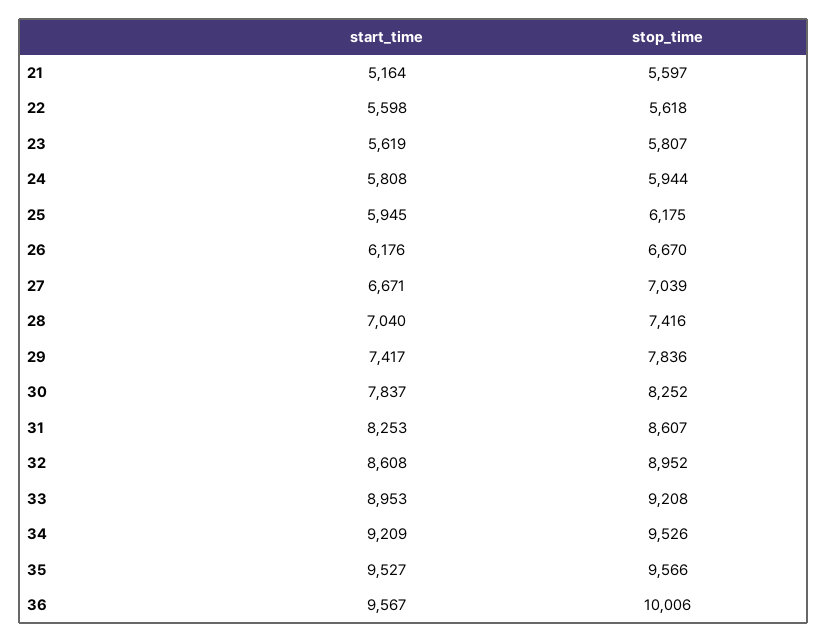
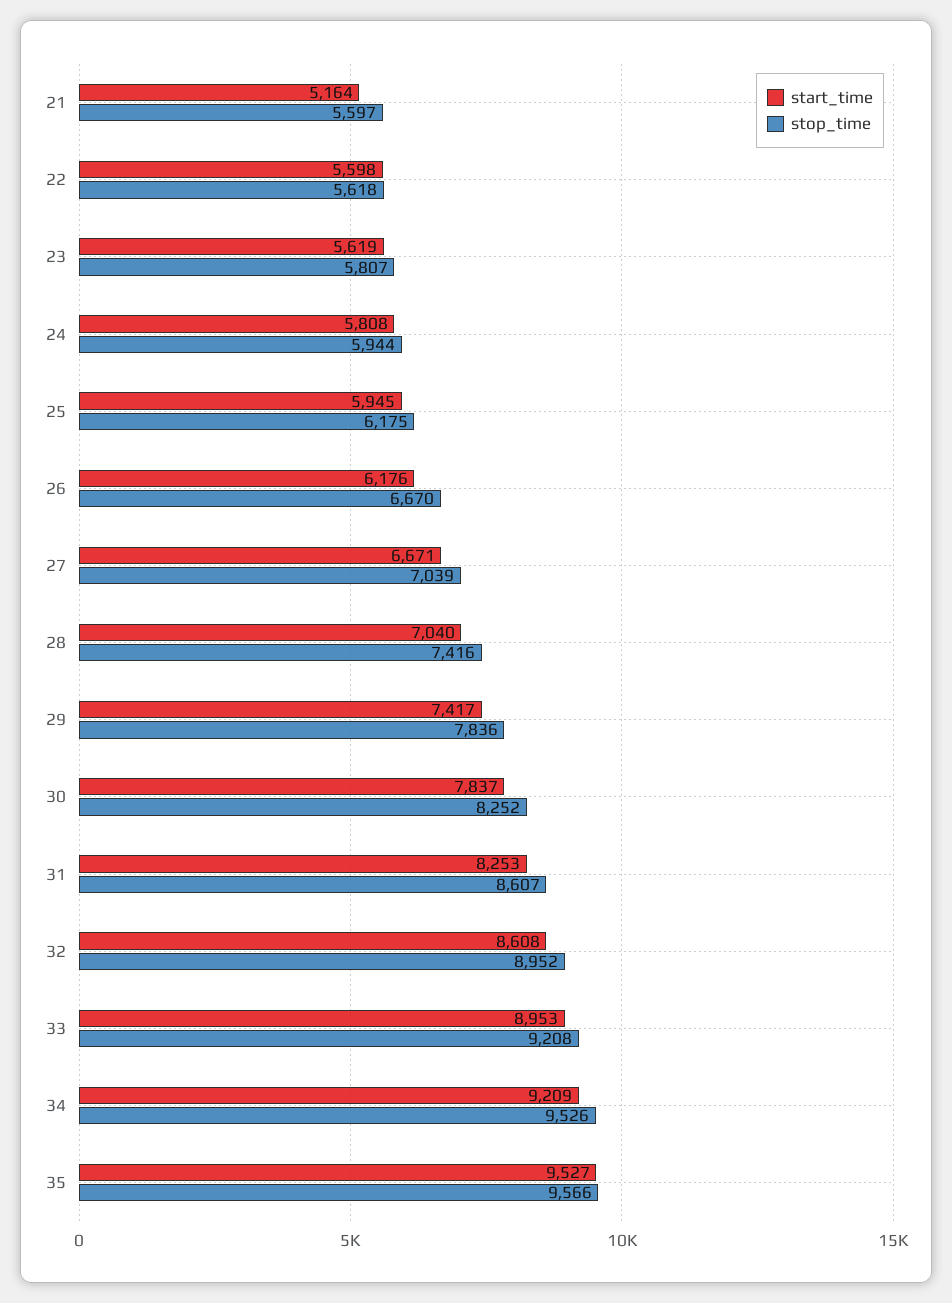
  {
    "start_time": {
      "21": 5164,
      "22": 5598,
      "23": 5619,
      "24": 5808,
      "25": 5945,
      "26": 6176,
      "27": 6671,
      "28": 7040,
      "29": 7417,
      "30": 7837,
      "31": 8253,
      "32": 8608,
      "33": 8953,
      "34": 9209,
-     "35": 9527,
+     "35": 9527
-     "36": 9567
    },
    "stop_time": {
      "21": 5597,
      "22": 5618,
      "23": 5807,
      "24": 5944,
      "25": 6175,
      "26": 6670,
      "27": 7039,
      "28": 7416,
      "29": 7836,
      "30": 8252,
      "31": 8607,
      "32": 8952,
      "33": 9208,
      "34": 9526,
-     "35": 9566,
+     "35": 9566
-     "36": 10006
    }
  }

